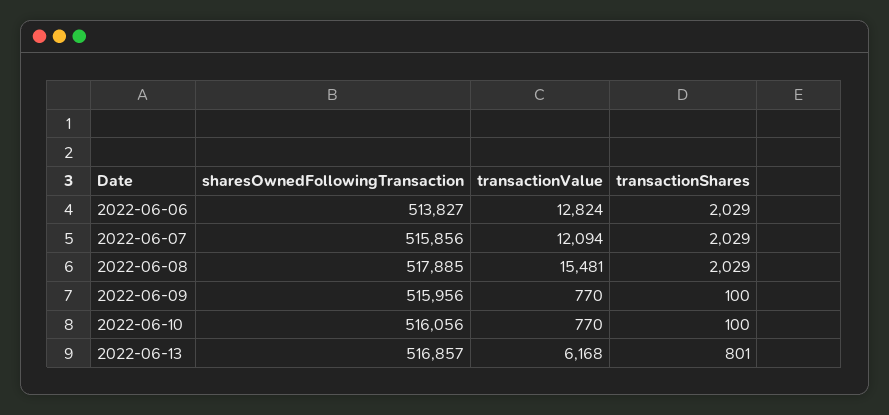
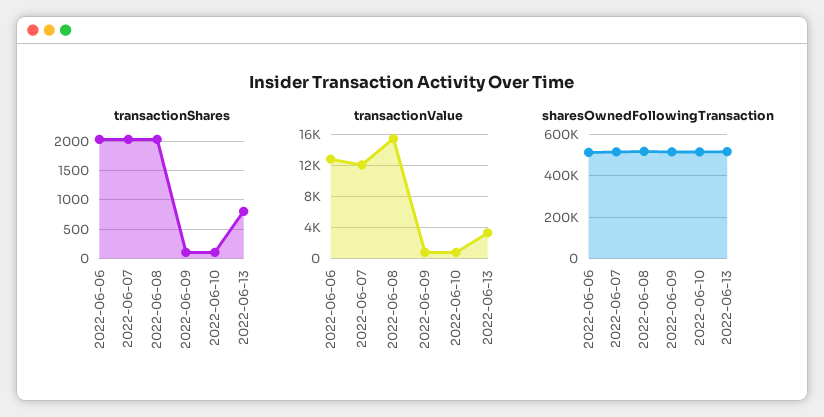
  {
    "sharesOwnedFollowingTransaction": {
      "2022-06-06": 513827,
      "2022-06-07": 515856,
      "2022-06-08": 517885,
      "2022-06-09": 515956,
      "2022-06-10": 516056,
      "2022-06-13": 516857
    },
    "transactionValue": {
      "2022-06-06": 12824,
      "2022-06-07": 12094,
      "2022-06-08": 15481,
      "2022-06-09": 770,
      "2022-06-10": 770,
-     "2022-06-13": 6168
+     "2022-06-13": 3000
    },
    "transactionShares": {
      "2022-06-06": 2029,
      "2022-06-07": 2029,
      "2022-06-08": 2029,
      "2022-06-09": 100,
      "2022-06-10": 100,
      "2022-06-13": 801
    }
  }

